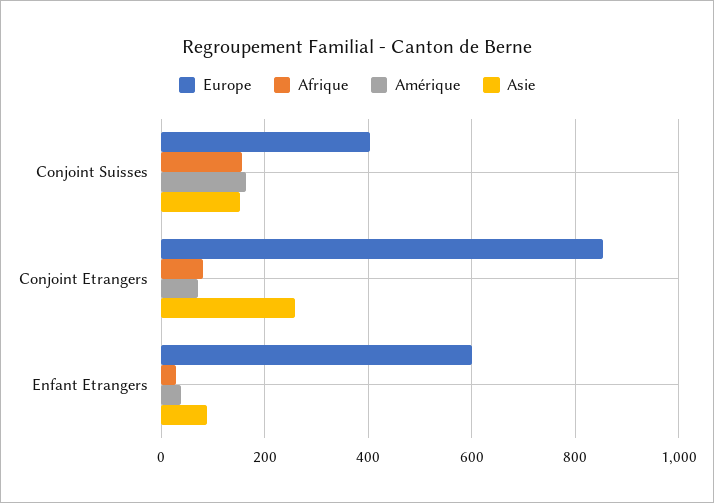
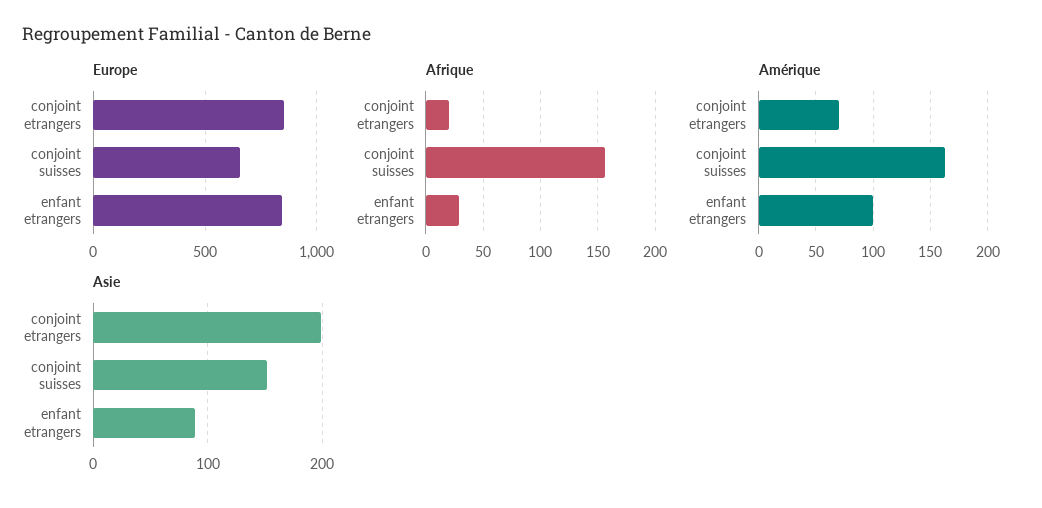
  {
    "Europe": {
-     "Conjoint Suisses": 400,
+     "Conjoint Suisses": 650,
      "Conjoint Etrangers": 860,
-     "Enfant Etrangers": 600
+     "Enfant Etrangers": 850
    },
    "Afrique": {
      "Conjoint Suisses": 160,
-     "Conjoint Etrangers": 80,
+     "Conjoint Etrangers": 20,
      "Enfant Etrangers": 30
    },
    "Amérique": {
      "Conjoint Suisses": 160,
      "Conjoint Etrangers": 70,
-     "Enfant Etrangers": 40
+     "Enfant Etrangers": 100
    },
    "Asie": {
      "Conjoint Suisses": 150,
-     "Conjoint Etrangers": 260,
+     "Conjoint Etrangers": 200,
      "Enfant Etrangers": 90
    }
  }

